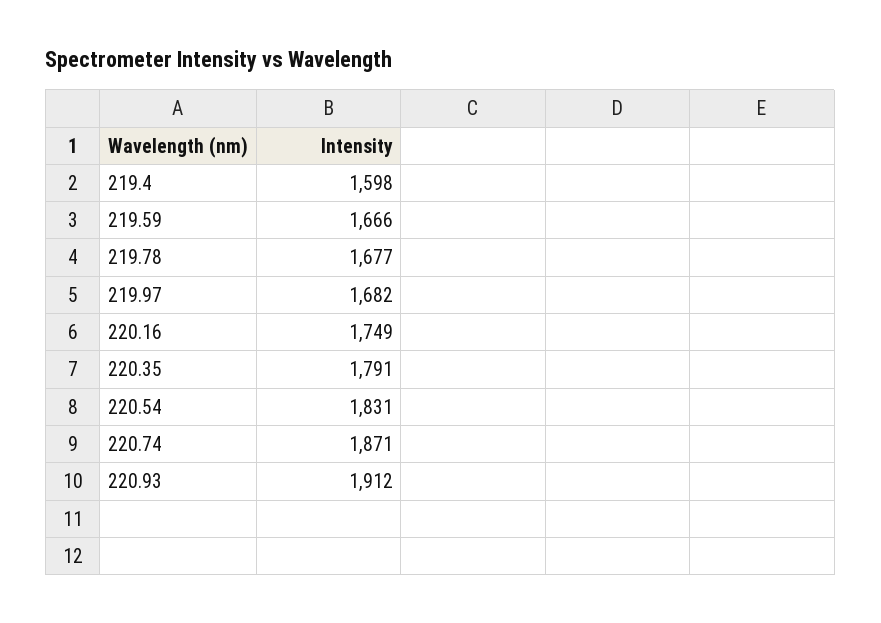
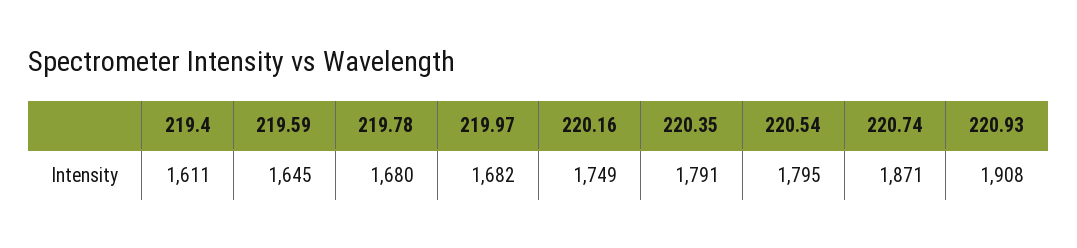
  {
-   "219.4": 1598,
+   "219.4": 1611,
-   "219.59": 1666,
+   "219.59": 1645,
-   "219.78": 1677,
+   "219.78": 1680,
    "219.97": 1682,
    "220.16": 1749,
    "220.35": 1791,
-   "220.54": 1831,
+   "220.54": 1795,
    "220.74": 1871,
-   "220.93": 1912
+   "220.93": 1908
  }

